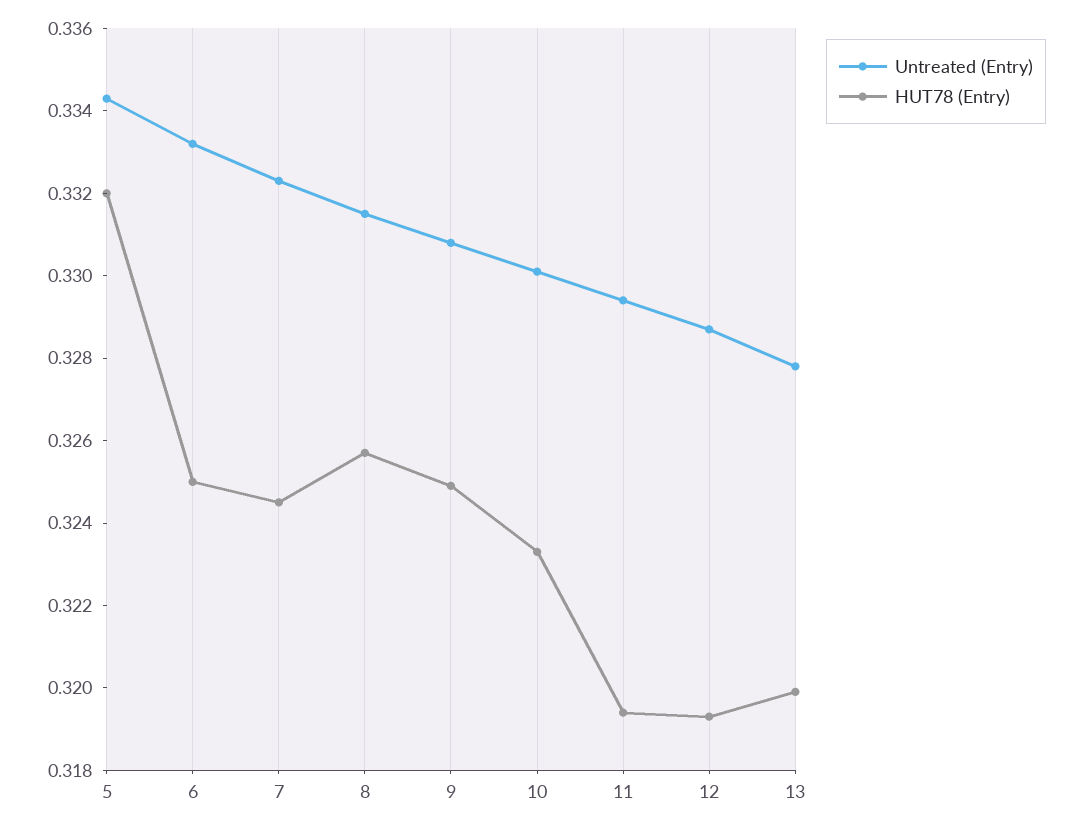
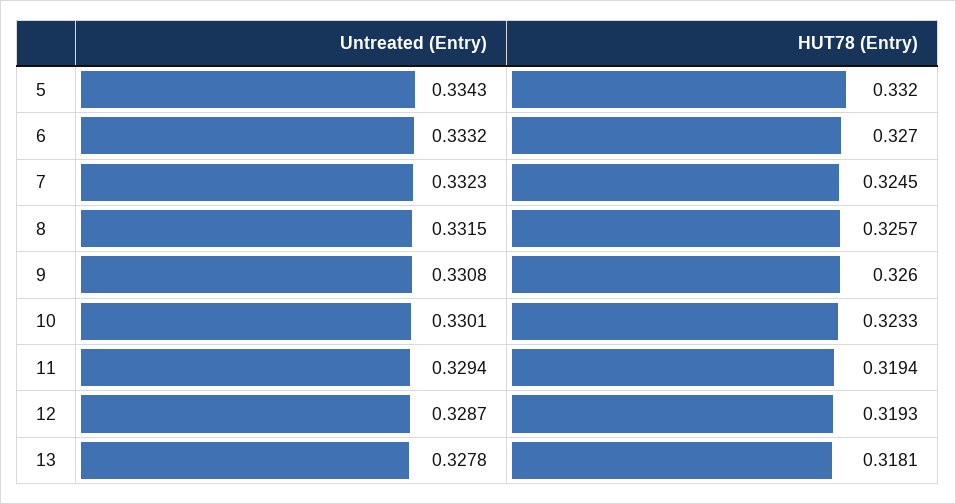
  {
    "Untreated (Entry)": {
      "5": 0.3343,
      "6": 0.3332,
      "7": 0.3323,
      "8": 0.3315,
      "9": 0.3308,
      "10": 0.3301,
      "11": 0.3294,
      "12": 0.3287,
      "13": 0.3278
    },
    "HUT78 (Entry)": {
      "5": 0.332,
-     "6": 0.325,
+     "6": 0.327,
      "7": 0.3245,
      "8": 0.3257,
-     "9": 0.325,
+     "9": 0.326,
      "10": 0.3233,
      "11": 0.3194,
      "12": 0.3193,
-     "13": 0.32
+     "13": 0.3181
    }
  }

